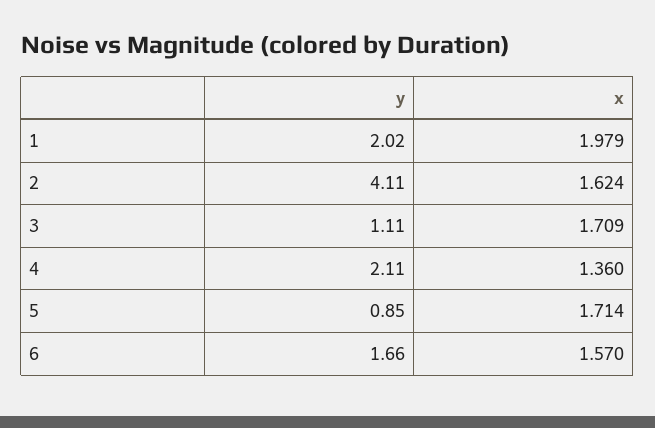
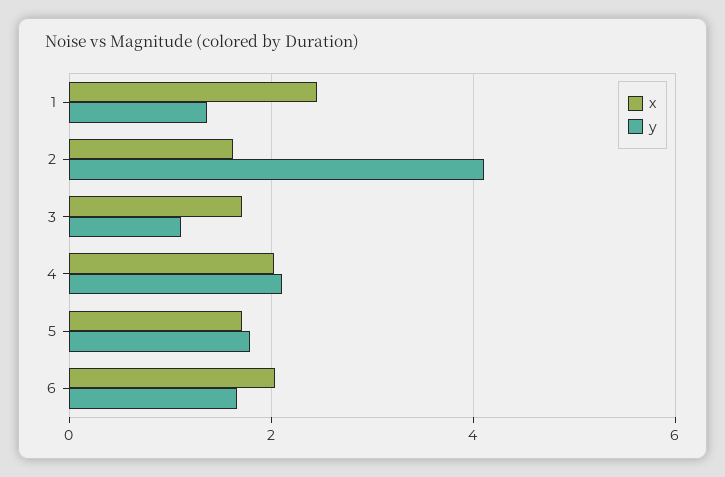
  {
    "y": {
-     "1": 2.02,
+     "1": 1.4,
      "2": 4.11,
      "3": 1.11,
      "4": 2.11,
-     "5": 0.85,
+     "5": 1.8,
      "6": 1.66
    },
    "x": {
-     "1": 1.979,
+     "1": 2.4,
      "2": 1.624,
      "3": 1.709,
-     "4": 1.36,
+     "4": 2,
      "5": 1.714,
-     "6": 1.57
+     "6": 2
    }
  }

